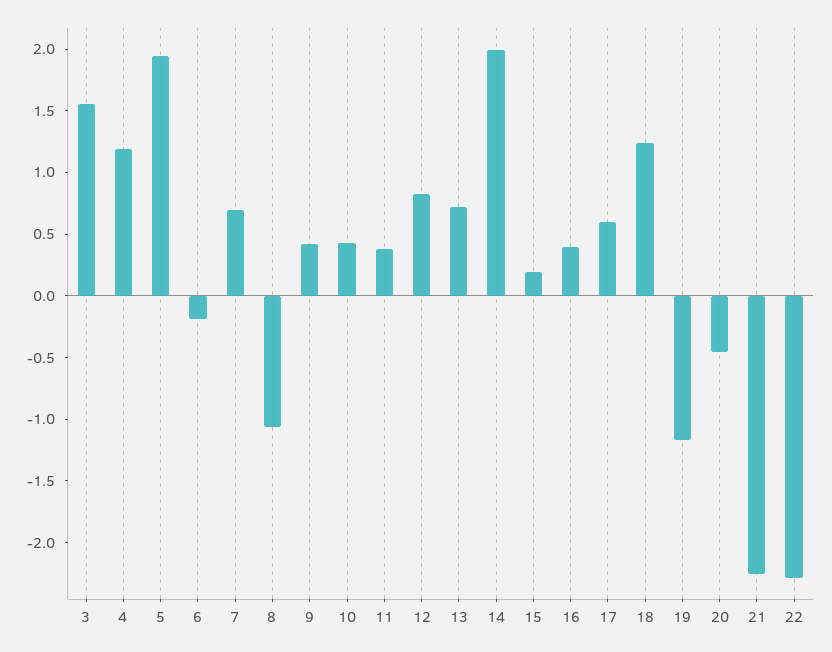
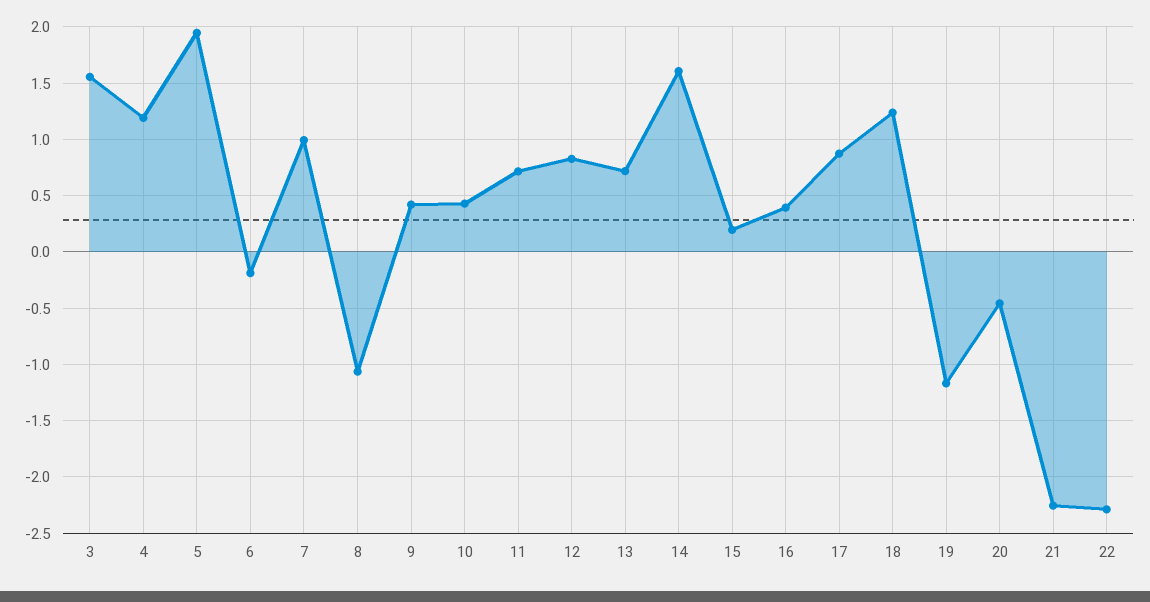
  {
    "3": 1.6,
    "4": 1.2,
    "5": 1.9,
    "6": -0.2,
-   "7": 0.7,
+   "7": 1,
    "8": -1.1,
    "9": 0.4,
    "10": 0.4,
-   "11": 0.4,
+   "11": 0.7,
    "12": 0.8,
    "13": 0.7,
-   "14": 2,
+   "14": 1.6,
    "15": 0.2,
    "16": 0.4,
-   "17": 0.6,
+   "17": 0.9,
    "18": 1.2,
    "19": -1.2,
    "20": -0.5,
    "21": -2.3,
    "22": -2.3
  }

